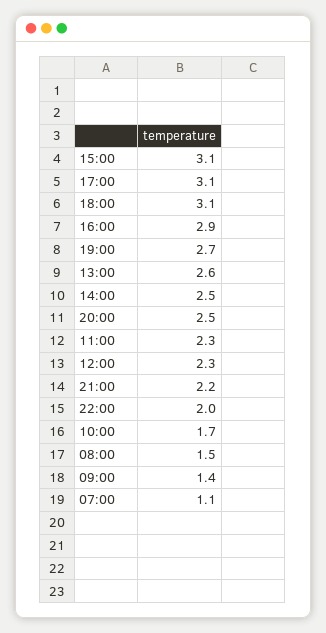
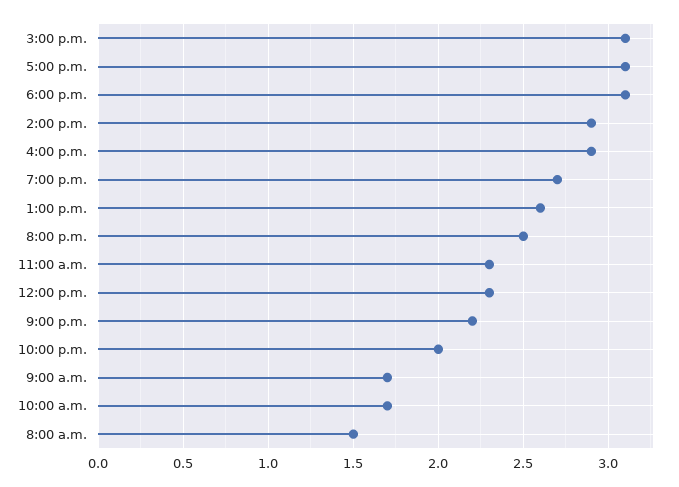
  {
    "15:00": 3.1,
    "17:00": 3.1,
    "18:00": 3.1,
    "16:00": 2.9,
    "19:00": 2.7,
    "13:00": 2.6,
-   "14:00": 2.5,
+   "14:00": 2.9,
    "20:00": 2.5,
    "11:00": 2.3,
    "12:00": 2.3,
    "21:00": 2.2,
    "22:00": 2,
    "10:00": 1.7,
    "08:00": 1.5,
-   "09:00": 1.4,
+   "09:00": 1.7
-   "07:00": 1.1
  }

